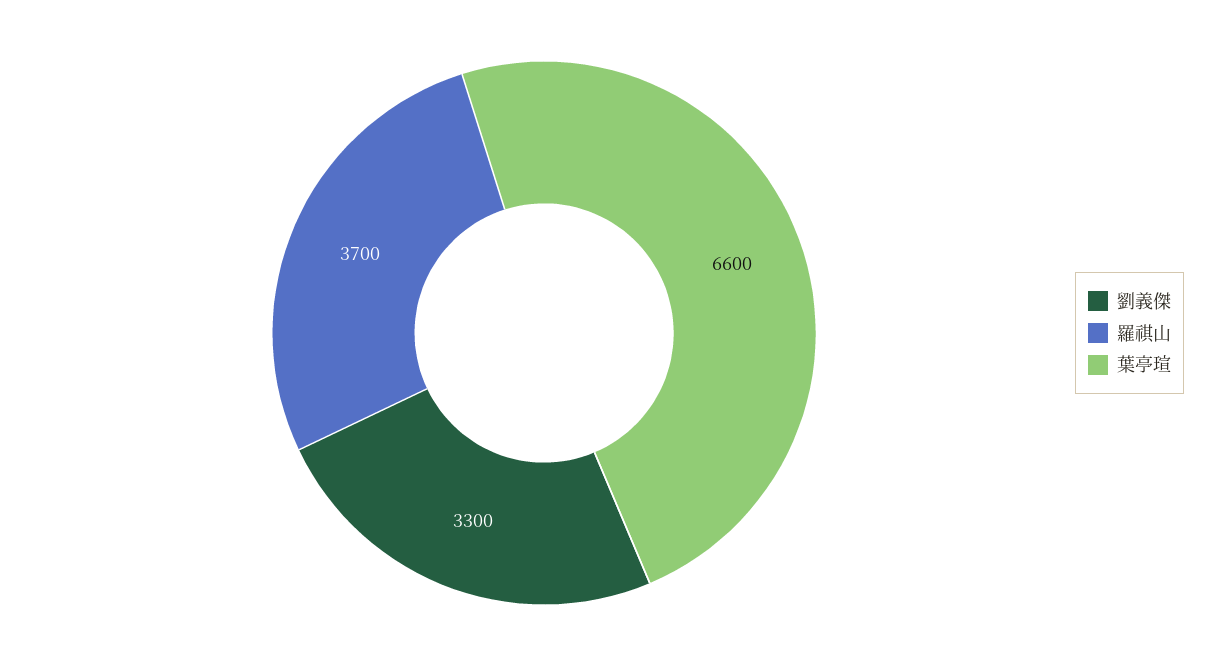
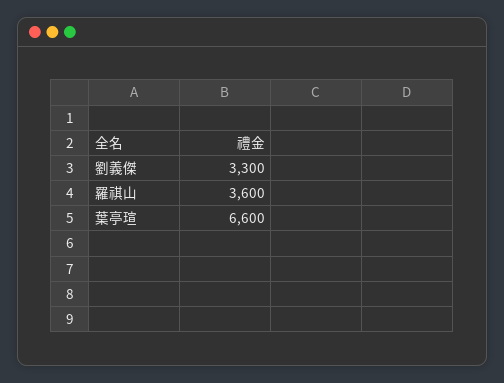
  {
    "劉義傑": 3300,
-   "羅祺山": 3700,
+   "羅祺山": 3600,
    "葉亭瑄": 6600
  }

